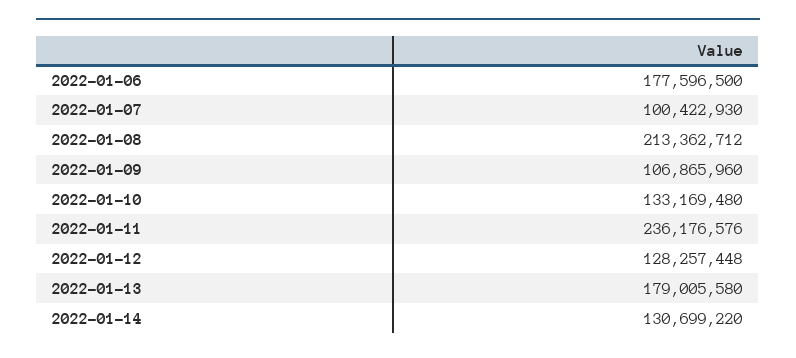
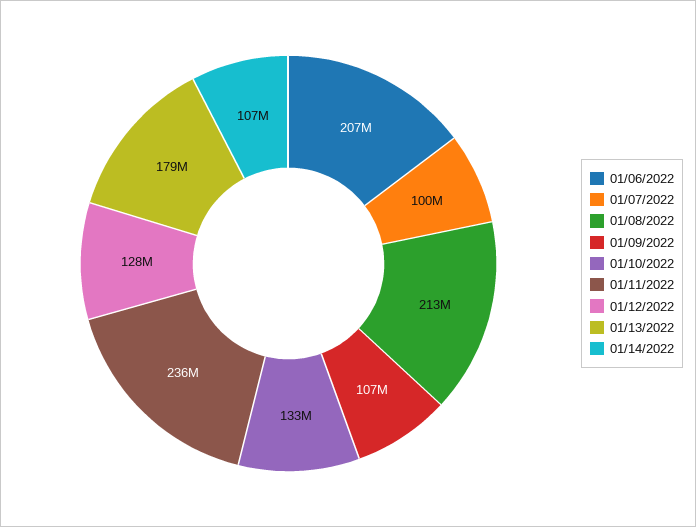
  {
-   "2022-01-06": 177596500,
+   "2022-01-06": 207000000,
    "2022-01-07": 100422930,
    "2022-01-08": 213362712,
    "2022-01-09": 106865960,
    "2022-01-10": 133169480,
    "2022-01-11": 236176576,
    "2022-01-12": 128257448,
    "2022-01-13": 179005580,
-   "2022-01-14": 130699220
+   "2022-01-14": 107000000
  }

